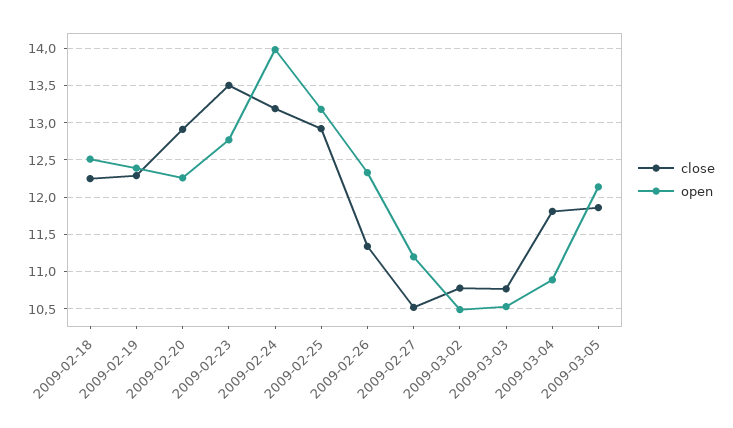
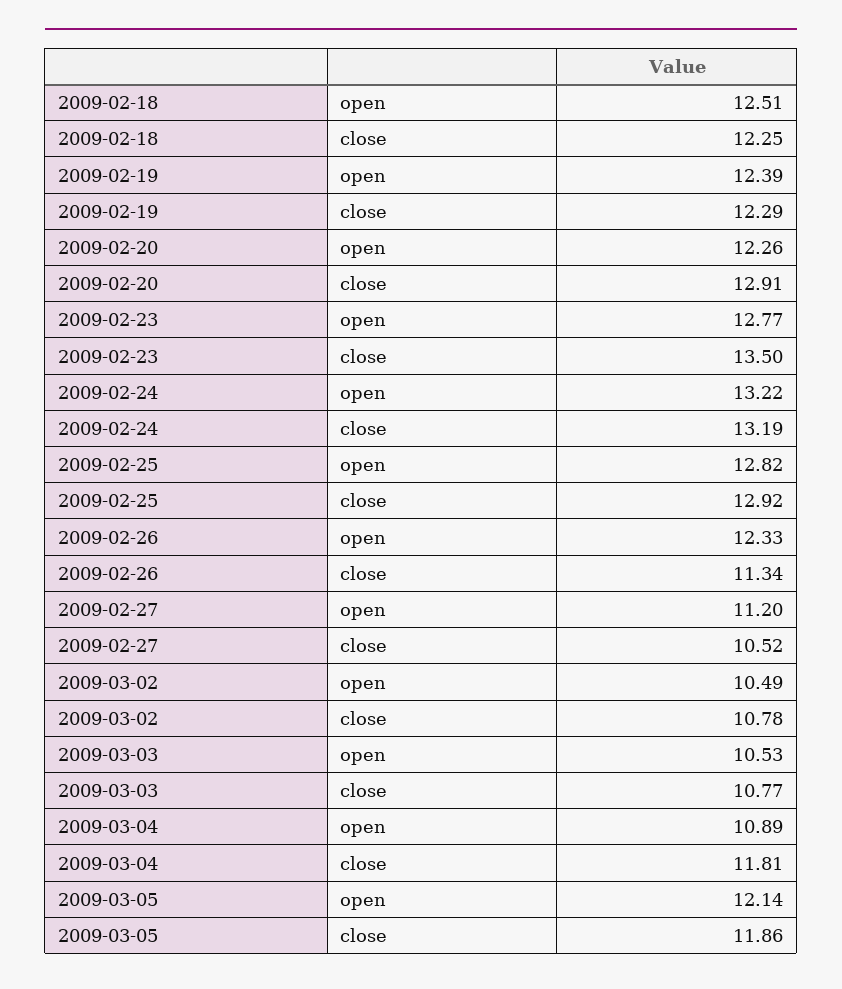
  {
    "close": {
      "2009-02-18": 12.25,
      "2009-02-19": 12.29,
      "2009-02-20": 12.91,
      "2009-02-23": 13.5,
      "2009-02-24": 13.19,
      "2009-02-25": 12.92,
      "2009-02-26": 11.34,
      "2009-02-27": 10.52,
      "2009-03-02": 10.78,
      "2009-03-03": 10.77,
      "2009-03-04": 11.81,
      "2009-03-05": 11.86
    },
    "open": {
      "2009-02-18": 12.51,
      "2009-02-19": 12.39,
      "2009-02-20": 12.26,
      "2009-02-23": 12.77,
-     "2009-02-24": 14,
+     "2009-02-24": 13.22,
-     "2009-02-25": 13.2,
+     "2009-02-25": 12.82,
      "2009-02-26": 12.33,
      "2009-02-27": 11.2,
      "2009-03-02": 10.49,
      "2009-03-03": 10.53,
      "2009-03-04": 10.89,
      "2009-03-05": 12.14
    }
  }

